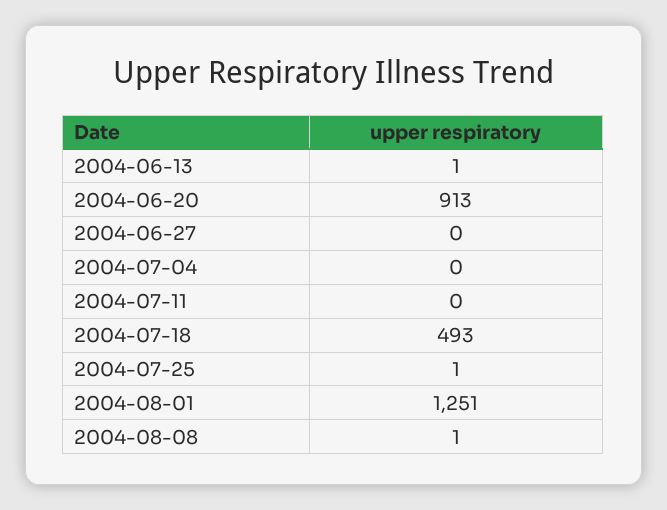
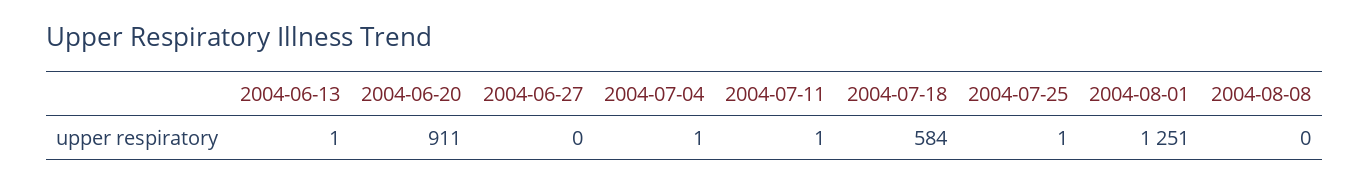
  {
    "2004-06-13": 1,
-   "2004-06-20": 913,
+   "2004-06-20": 911,
    "2004-06-27": 0,
-   "2004-07-04": 0,
+   "2004-07-04": 1,
-   "2004-07-11": 0,
+   "2004-07-11": 1,
-   "2004-07-18": 493,
+   "2004-07-18": 584,
    "2004-07-25": 1,
    "2004-08-01": 1251,
-   "2004-08-08": 1
+   "2004-08-08": 0
  }

